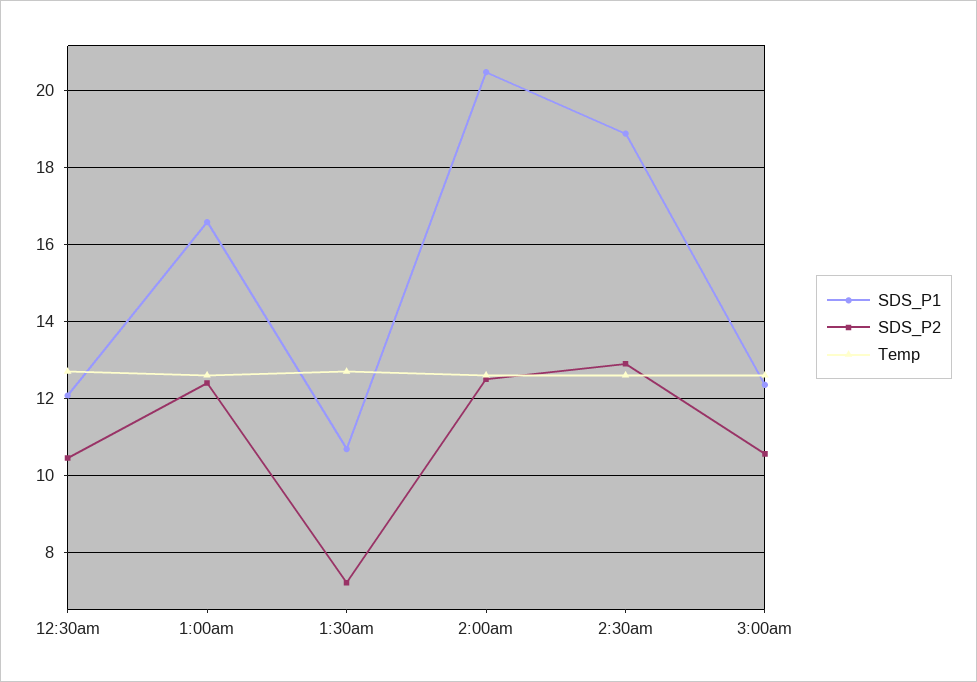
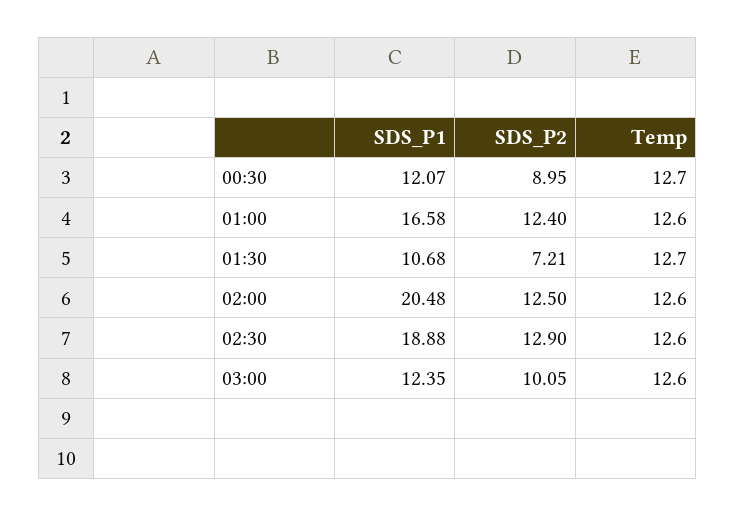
  {
    "SDS_P1": {
      "12:30am": 12.07,
      "1:00am": 16.58,
      "1:30am": 10.68,
      "2:00am": 20.48,
      "2:30am": 18.88,
      "3:00am": 12.35
    },
    "SDS_P2": {
-     "12:30am": 10.4,
+     "12:30am": 8.95,
      "1:00am": 12.4,
      "1:30am": 7.21,
      "2:00am": 12.5,
      "2:30am": 12.9,
-     "3:00am": 10.6
+     "3:00am": 10.05
    },
    "Temp": {
      "12:30am": 12.7,
      "1:00am": 12.6,
      "1:30am": 12.7,
      "2:00am": 12.6,
      "2:30am": 12.6,
      "3:00am": 12.6
    }
  }

